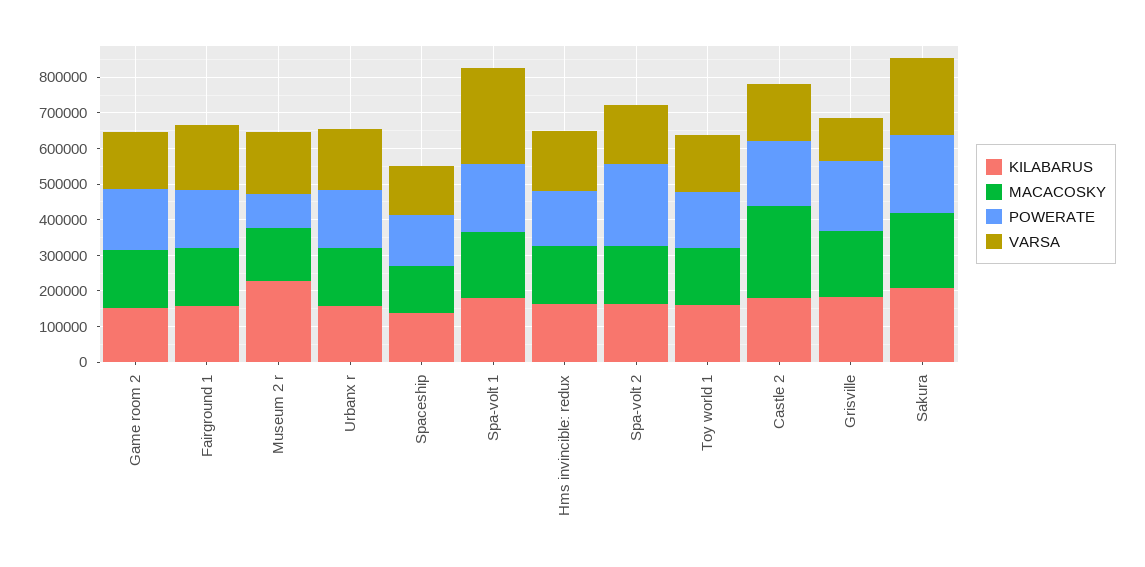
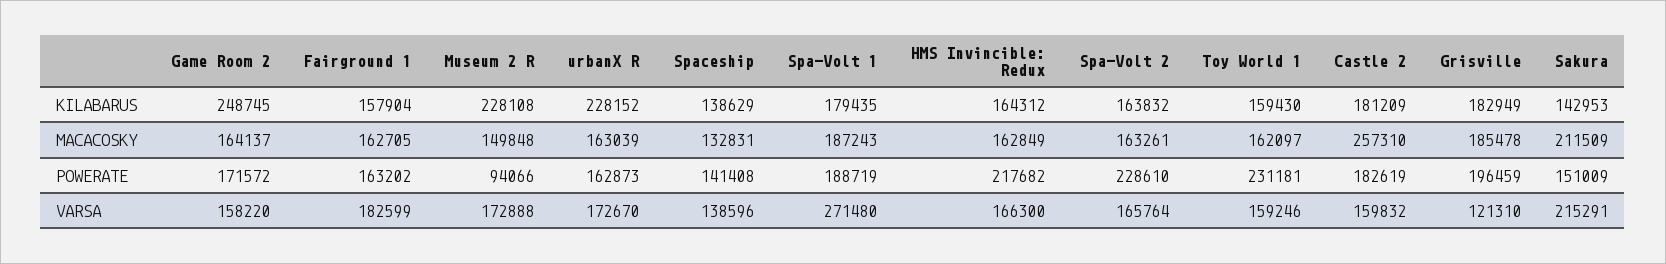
  {
    "KILABARUS": {
-     "Game room 2": 150000,
+     "Game room 2": 248745,
      "Fairground 1": 157904,
      "Museum 2 r": 228108,
-     "Urbanx r": 150000,
+     "Urbanx r": 228152,
      "Spaceship": 138629,
      "Spa-volt 1": 179435,
      "Hms invincible: redux": 164312,
      "Spa-volt 2": 163832,
      "Toy world 1": 159430,
      "Castle 2": 181209,
      "Grisville": 182949,
-     "Sakura": 200000
+     "Sakura": 142953
    },
    "MACACOSKY": {
      "Game room 2": 164137,
      "Fairground 1": 162705,
      "Museum 2 r": 149848,
      "Urbanx r": 163039,
      "Spaceship": 132831,
      "Spa-volt 1": 187243,
      "Hms invincible: redux": 162849,
      "Spa-volt 2": 163261,
      "Toy world 1": 162097,
      "Castle 2": 257310,
      "Grisville": 185478,
      "Sakura": 211509
    },
    "POWERATE": {
      "Game room 2": 171572,
      "Fairground 1": 163202,
      "Museum 2 r": 94066,
      "Urbanx r": 162873,
      "Spaceship": 141408,
      "Spa-volt 1": 188719,
-     "Hms invincible: redux": 150000,
+     "Hms invincible: redux": 217682,
      "Spa-volt 2": 228610,
-     "Toy world 1": 150000,
+     "Toy world 1": 231181,
      "Castle 2": 182619,
      "Grisville": 196459,
-     "Sakura": 225000
+     "Sakura": 151009
    },
    "VARSA": {
      "Game room 2": 158220,
      "Fairground 1": 182599,
      "Museum 2 r": 172888,
      "Urbanx r": 172670,
      "Spaceship": 138596,
      "Spa-volt 1": 271480,
      "Hms invincible: redux": 166300,
      "Spa-volt 2": 165764,
      "Toy world 1": 159246,
      "Castle 2": 159832,
      "Grisville": 121310,
      "Sakura": 215291
    }
  }

